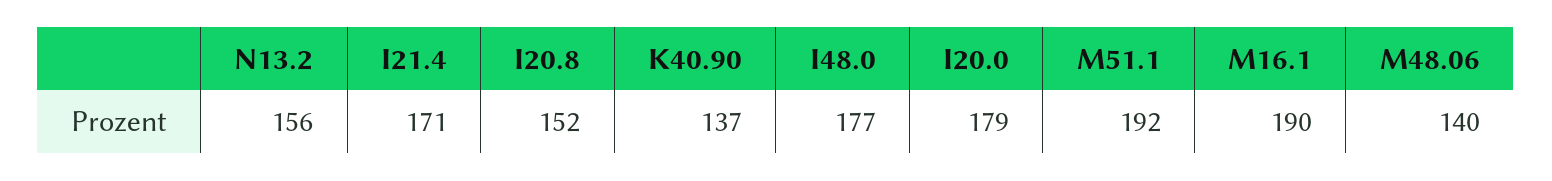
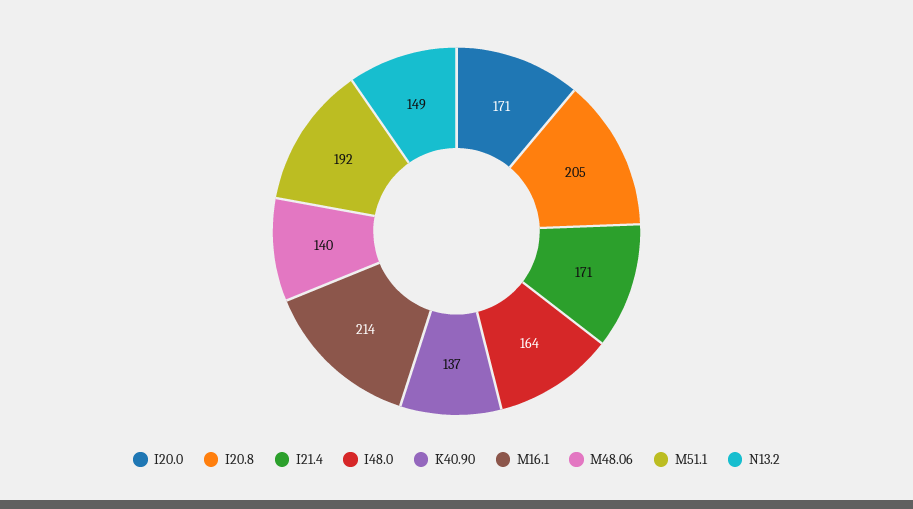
  {
-   "N13.2": 156,
+   "N13.2": 149,
    "I21.4": 171,
-   "I20.8": 152,
+   "I20.8": 205,
    "K40.90": 137,
-   "I48.0": 177,
+   "I48.0": 164,
-   "I20.0": 179,
+   "I20.0": 171,
    "M51.1": 192,
-   "M16.1": 190,
+   "M16.1": 214,
    "M48.06": 140
  }

